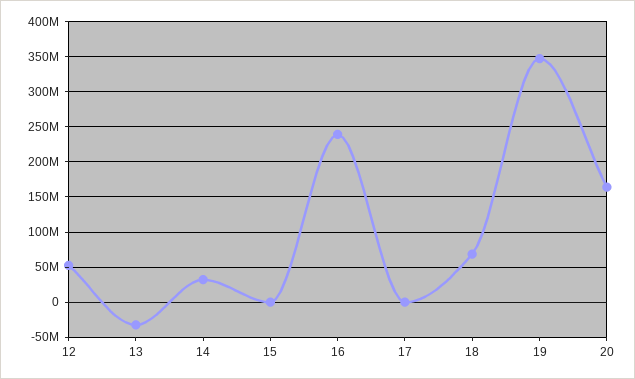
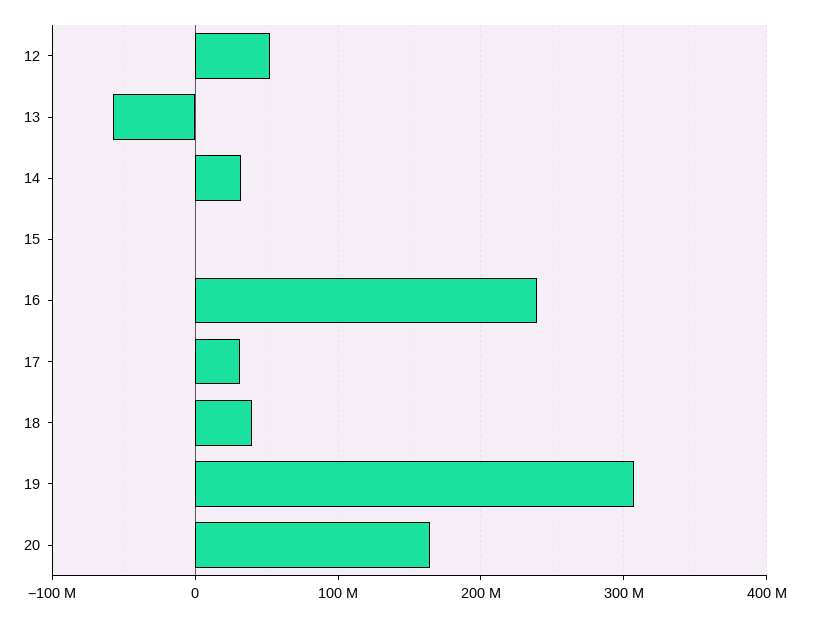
  {
    "12": 50000000,
-   "13": -30000000,
+   "13": -60000000,
    "14": 30000000,
    "15": 0,
    "16": 240000000,
-   "17": 0,
+   "17": 30000000,
-   "18": 70000000,
+   "18": 40000000,
-   "19": 350000000,
+   "19": 310000000,
    "20": 160000000
  }

